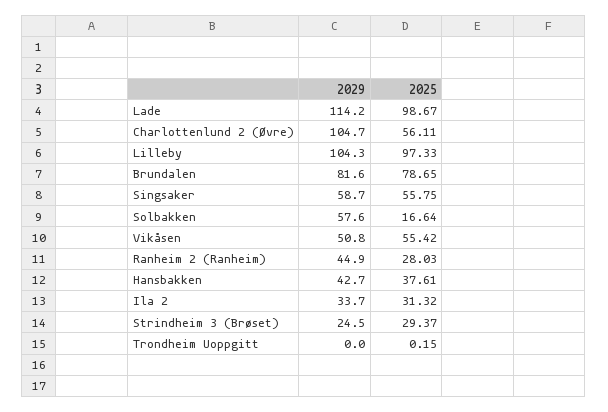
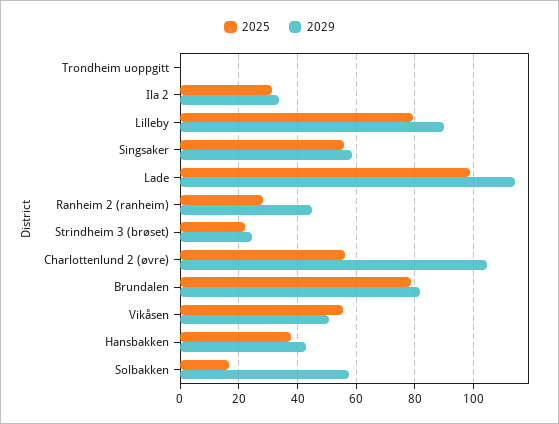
  {
    "2029": {
      "Lade": 114.2,
      "Charlottenlund 2 (Øvre)": 104.7,
-     "Lilleby": 104.3,
+     "Lilleby": 90,
      "Brundalen": 81.6,
      "Singsaker": 58.7,
      "Solbakken": 57.6,
      "Vikåsen": 50.8,
      "Ranheim 2 (Ranheim)": 44.9,
      "Hansbakken": 42.7,
      "Ila 2": 33.7,
      "Strindheim 3 (Brøset)": 24.5,
      "Trondheim Uoppgitt": 0
    },
    "2025": {
      "Lade": 98.67,
      "Charlottenlund 2 (Øvre)": 56.11,
-     "Lilleby": 97.33,
+     "Lilleby": 80,
      "Brundalen": 78.65,
      "Singsaker": 55.75,
      "Solbakken": 16.64,
      "Vikåsen": 55.42,
      "Ranheim 2 (Ranheim)": 28.03,
      "Hansbakken": 37.61,
      "Ila 2": 31.32,
-     "Strindheim 3 (Brøset)": 29.37,
+     "Strindheim 3 (Brøset)": 22.5,
      "Trondheim Uoppgitt": 0.15
    }
  }

